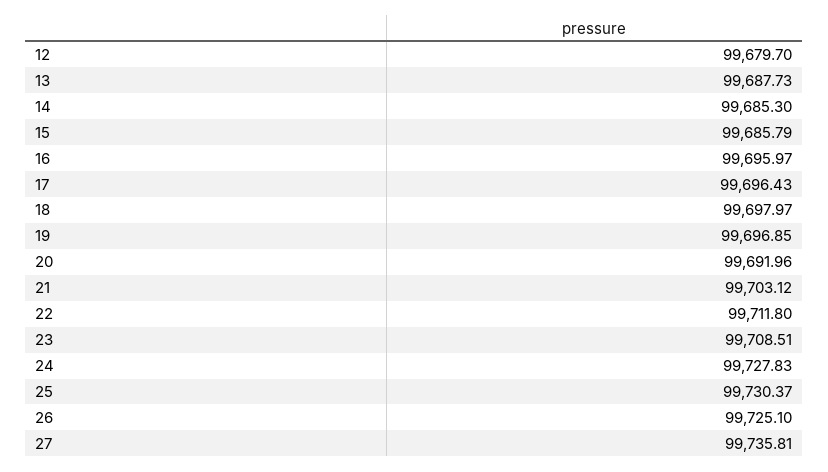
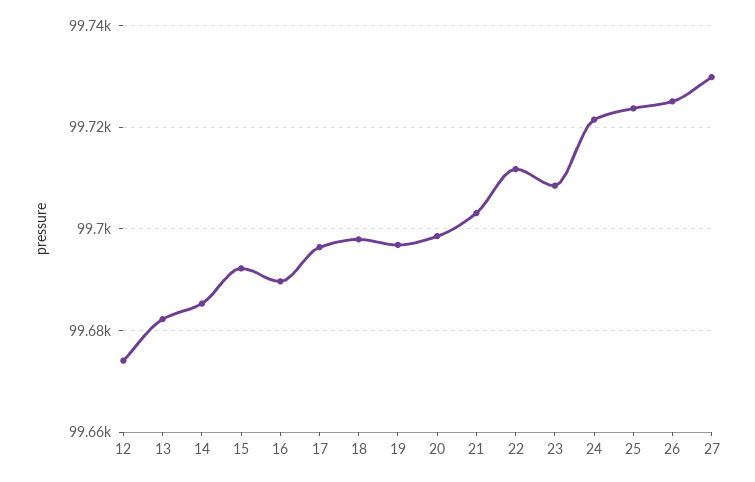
  {
-   "12": 99679.7,
+   "12": 99674,
-   "13": 99687.73,
+   "13": 99682,
    "14": 99685.3,
-   "15": 99685.79,
+   "15": 99692,
-   "16": 99695.97,
+   "16": 99690,
    "17": 99696.43,
    "18": 99697.97,
    "19": 99696.85,
-   "20": 99691.96,
+   "20": 99698,
    "21": 99703.12,
    "22": 99711.8,
    "23": 99708.51,
-   "24": 99727.83,
+   "24": 99722,
-   "25": 99730.37,
+   "25": 99724,
    "26": 99725.1,
-   "27": 99735.81
+   "27": 99730
  }

